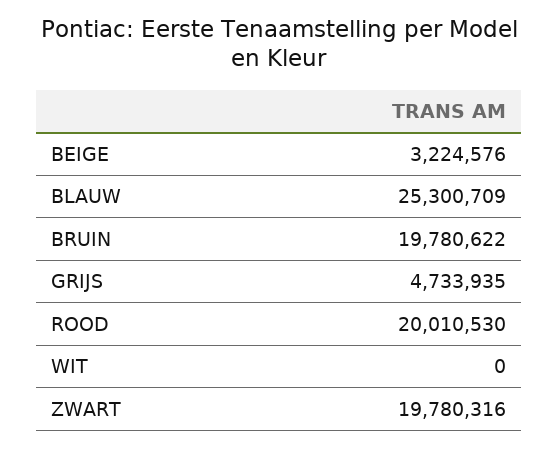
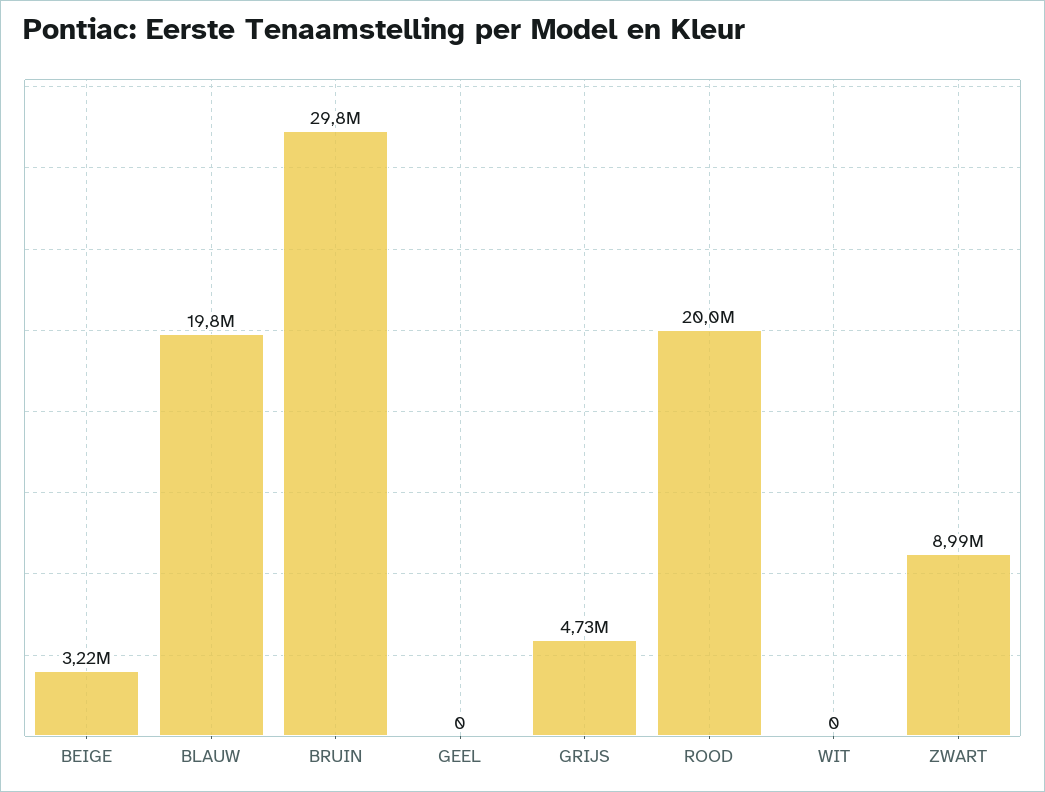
  {
    "BEIGE": 3224576,
-   "BLAUW": 25300709,
+   "BLAUW": 19800000,
-   "BRUIN": 19780622,
+   "BRUIN": 29800000,
    "GRIJS": 4733935,
    "ROOD": 20010530,
    "WIT": 0,
-   "ZWART": 19780316
+   "ZWART": 8990000,
+   "GEEL": 0
  }

